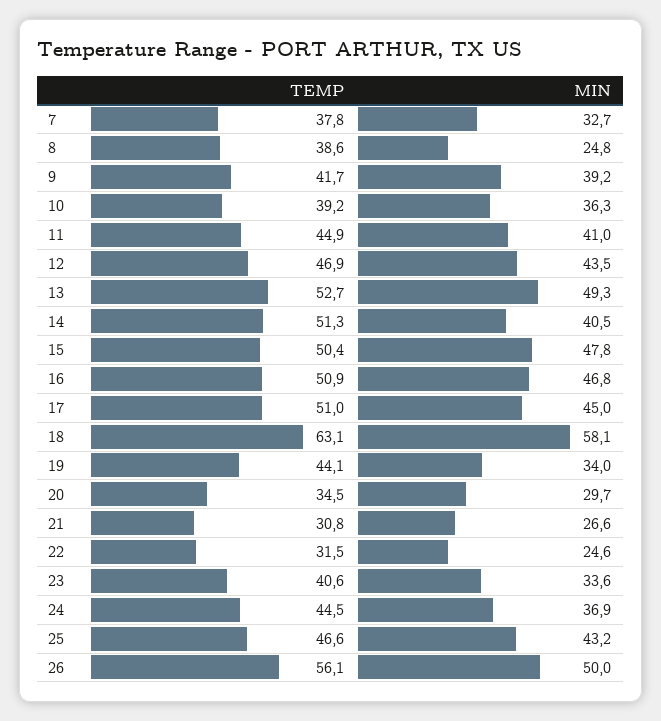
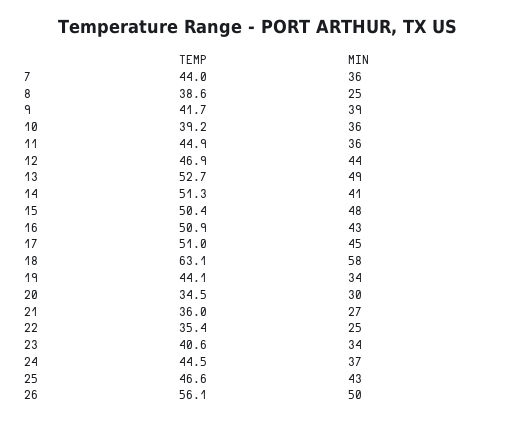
  {
    "TEMP": {
-     "7": 37.8,
+     "7": 44,
      "8": 38.6,
      "9": 41.7,
      "10": 39.2,
      "11": 44.9,
      "12": 46.9,
      "13": 52.7,
      "14": 51.3,
      "15": 50.4,
      "16": 50.9,
      "17": 51,
      "18": 63.1,
      "19": 44.1,
      "20": 34.5,
-     "21": 30.8,
+     "21": 36,
-     "22": 31.5,
+     "22": 35.4,
      "23": 40.6,
      "24": 44.5,
      "25": 46.6,
      "26": 56.1
    },
    "MIN": {
-     "7": 32.7,
+     "7": 36,
      "8": 24.8,
      "9": 39.2,
      "10": 36.3,
-     "11": 41,
+     "11": 36,
      "12": 43.5,
      "13": 49.3,
      "14": 40.5,
      "15": 47.8,
-     "16": 46.8,
+     "16": 43,
      "17": 45,
      "18": 58.1,
      "19": 34,
      "20": 29.7,
      "21": 26.6,
      "22": 24.6,
      "23": 33.6,
      "24": 36.9,
      "25": 43.2,
      "26": 50
    }
  }

